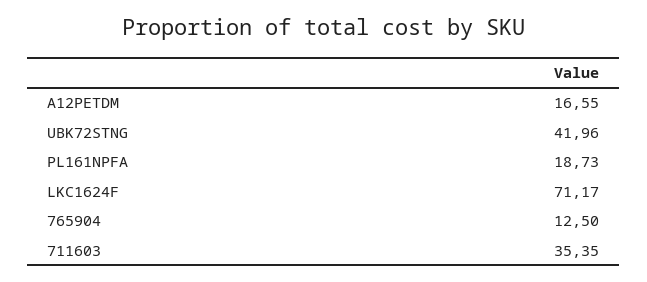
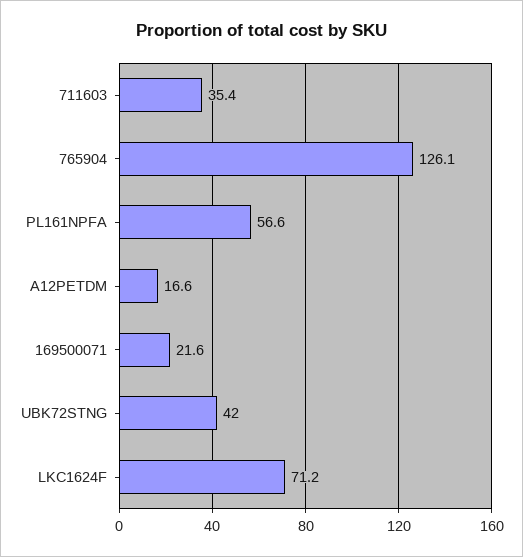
  {
    "A12PETDM": 16.55,
    "UBK72STNG": 41.96,
-   "PL161NPFA": 18.73,
+   "PL161NPFA": 56.6,
    "LKC1624F": 71.17,
-   "765904": 12.5,
+   "765904": 126.1,
-   "711603": 35.35
+   "711603": 35.35,
+   "169500071": 21.6
  }

